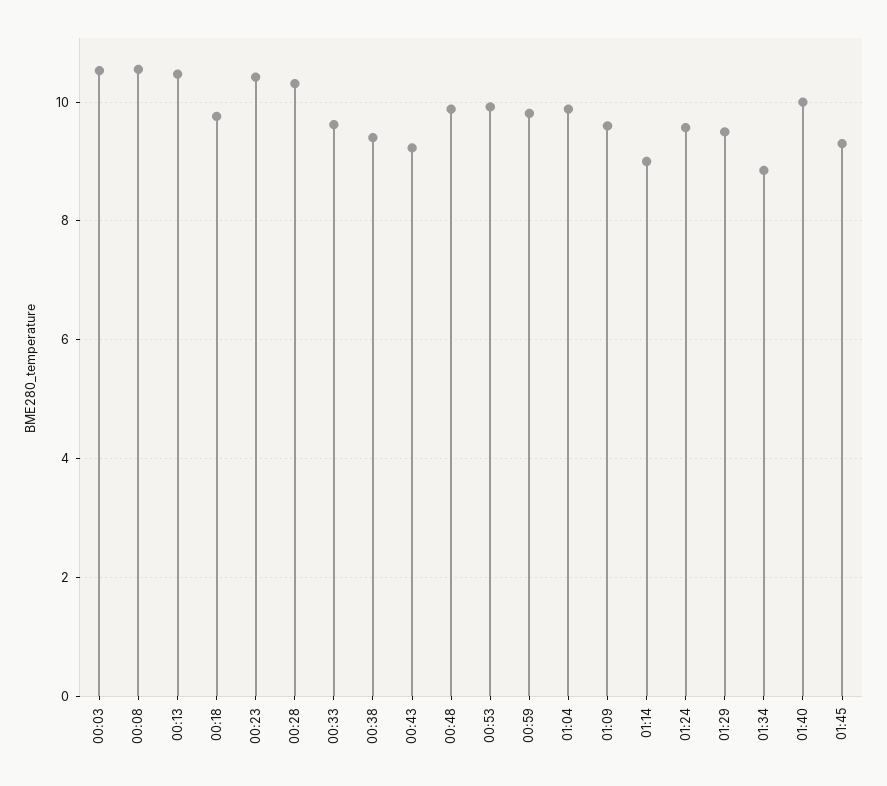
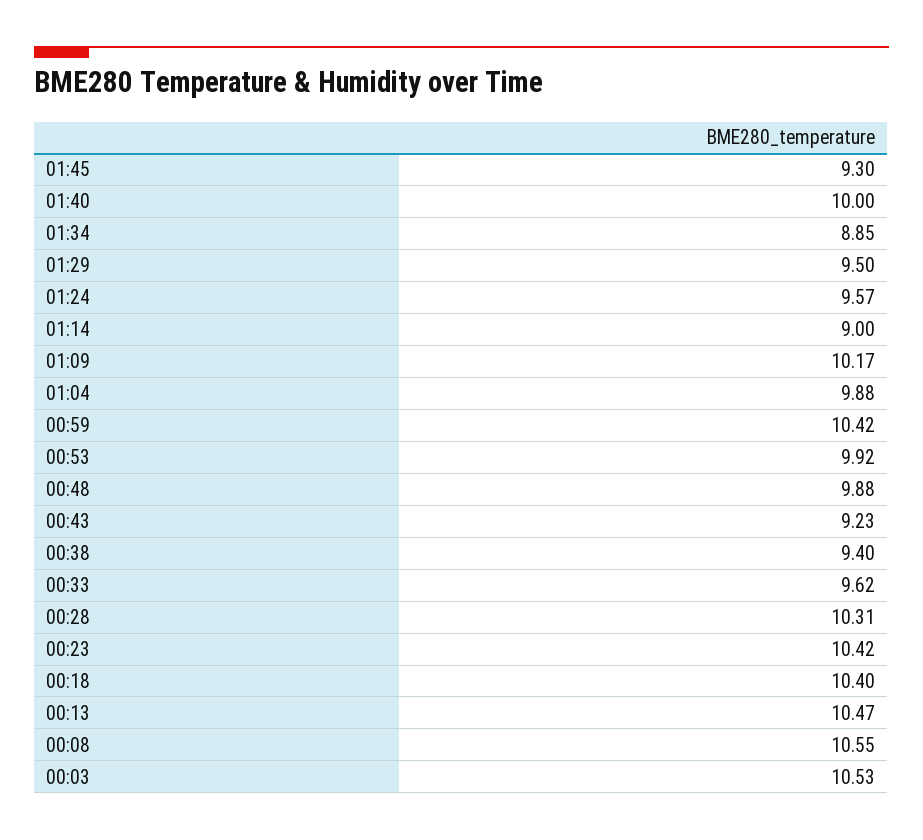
  {
    "00:03": 10.53,
    "00:08": 10.55,
    "00:13": 10.47,
-   "00:18": 9.8,
+   "00:18": 10.4,
    "00:23": 10.42,
    "00:28": 10.31,
    "00:33": 9.62,
    "00:38": 9.4,
    "00:43": 9.23,
    "00:48": 9.88,
    "00:53": 9.92,
-   "00:59": 9.8,
+   "00:59": 10.42,
    "01:04": 9.88,
-   "01:09": 9.6,
+   "01:09": 10.17,
    "01:14": 9,
    "01:24": 9.57,
    "01:29": 9.5,
    "01:34": 8.85,
    "01:40": 10,
    "01:45": 9.3
  }

